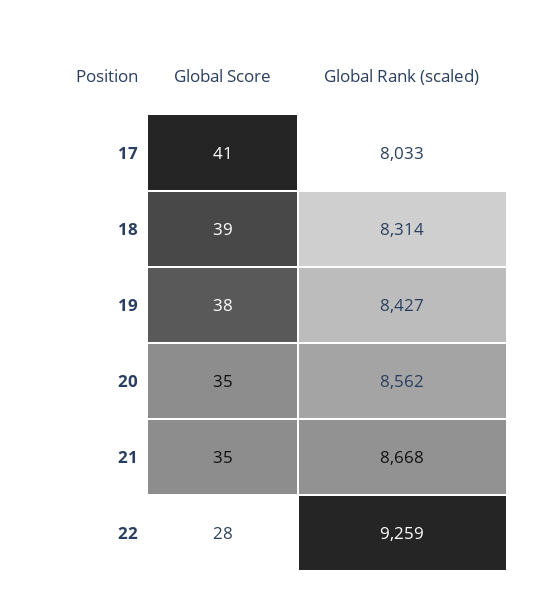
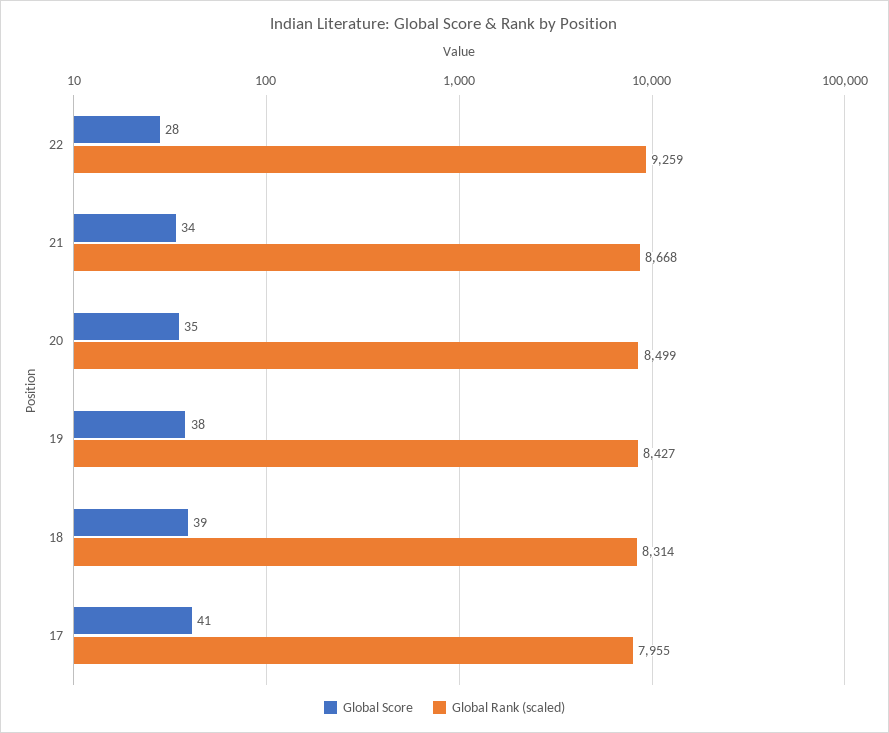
  {
    "Global Score": {
      "17": 41,
      "18": 39,
      "19": 38,
      "20": 35,
-     "21": 35,
+     "21": 34,
      "22": 28
    },
    "Global Rank (scaled)": {
-     "17": 8033,
+     "17": 7955,
      "18": 8314,
      "19": 8427,
-     "20": 8562,
+     "20": 8499,
      "21": 8668,
      "22": 9259
    }
  }

